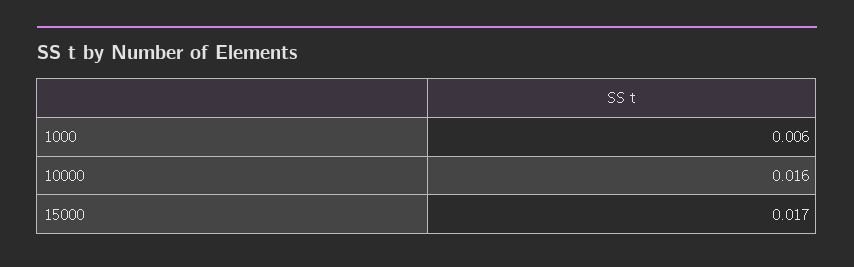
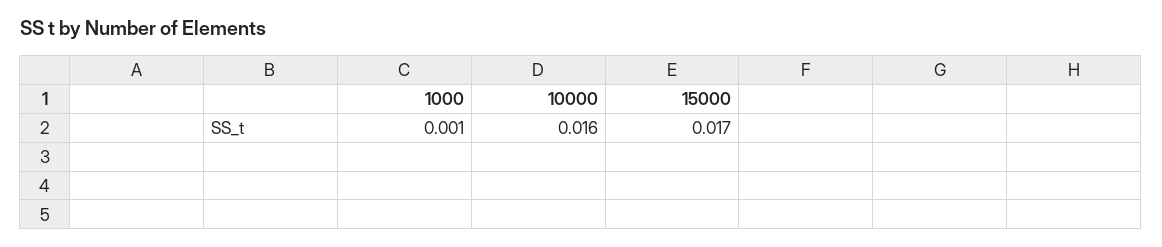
  {
-   "1000": 0.006,
+   "1000": 0.001,
    "10000": 0.016,
    "15000": 0.017
  }

